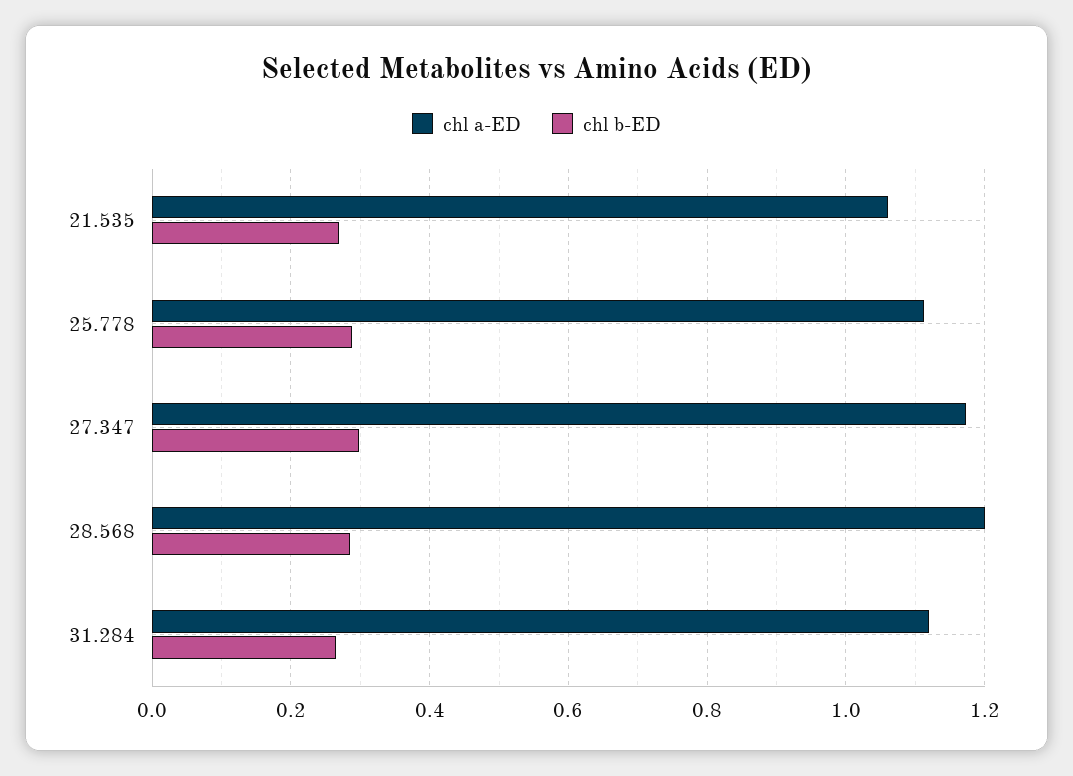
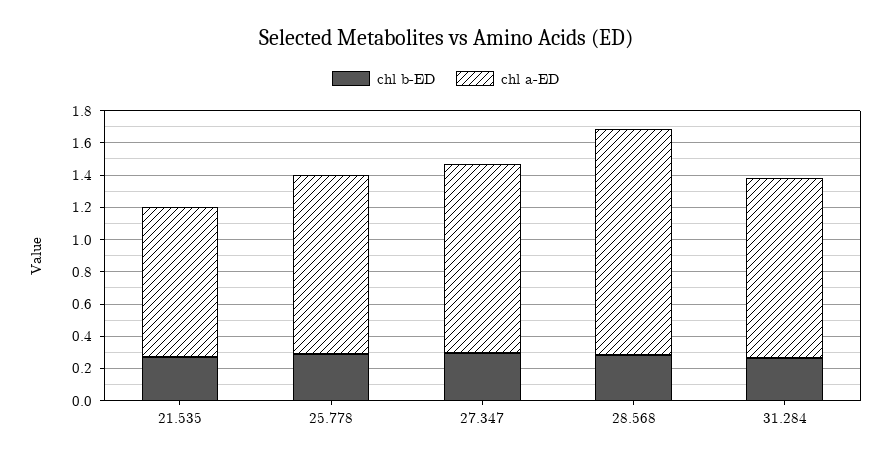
  {
    "chl a-ED": {
-     "21.535": 1.06,
+     "21.535": 0.95,
      "25.778": 1.12,
      "27.347": 1.18,
-     "28.568": 1.2,
+     "28.568": 1.4,
      "31.284": 1.12
    },
    "chl b-ED": {
      "21.535": 0.26,
      "25.778": 0.28,
      "27.347": 0.3,
      "28.568": 0.28,
      "31.284": 0.26
    }
  }

